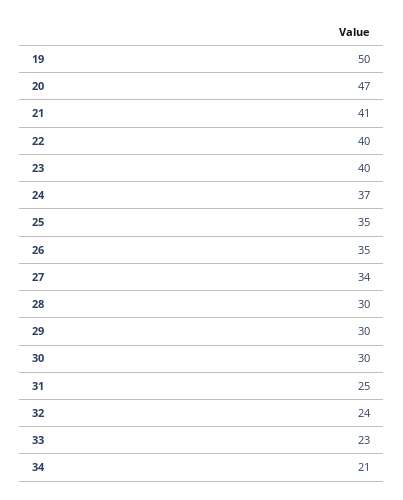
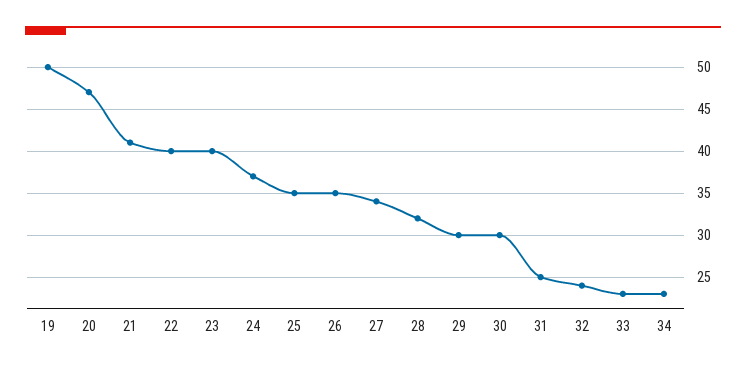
  {
    "19": 50,
    "20": 47,
    "21": 41,
    "22": 40,
    "23": 40,
    "24": 37,
    "25": 35,
    "26": 35,
    "27": 34,
-   "28": 30,
+   "28": 32,
    "29": 30,
    "30": 30,
    "31": 25,
    "32": 24,
    "33": 23,
-   "34": 21
+   "34": 23
  }

